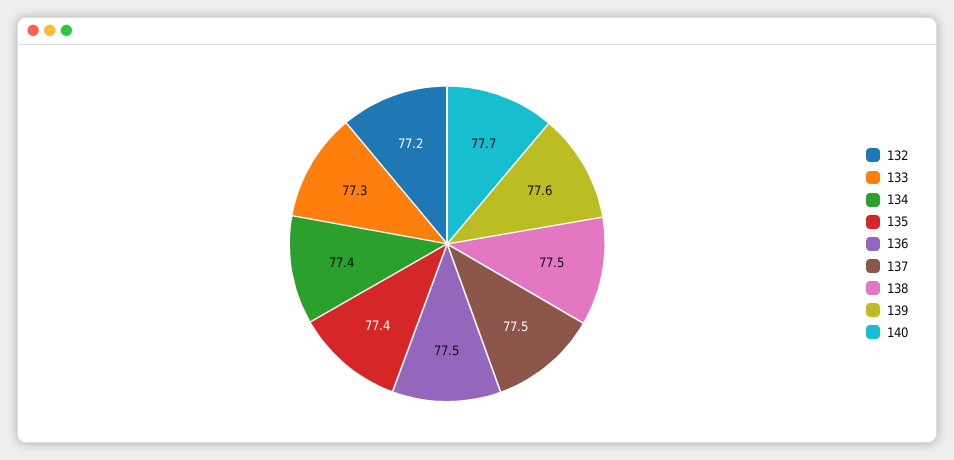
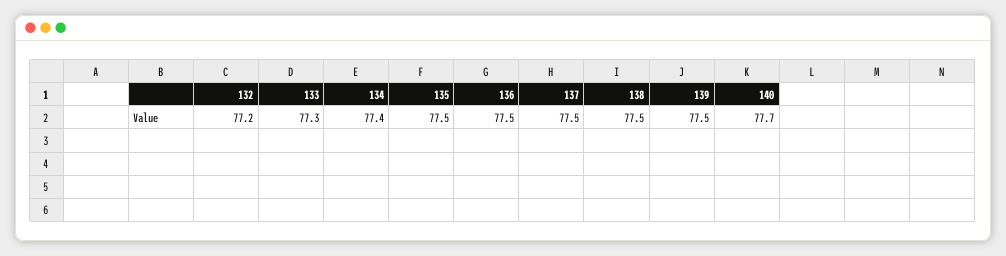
  {
    "132": 77.2,
    "133": 77.3,
    "134": 77.4,
-   "135": 77.4,
+   "135": 77.5,
    "136": 77.5,
    "137": 77.5,
    "138": 77.5,
-   "139": 77.6,
+   "139": 77.5,
    "140": 77.7
  }

